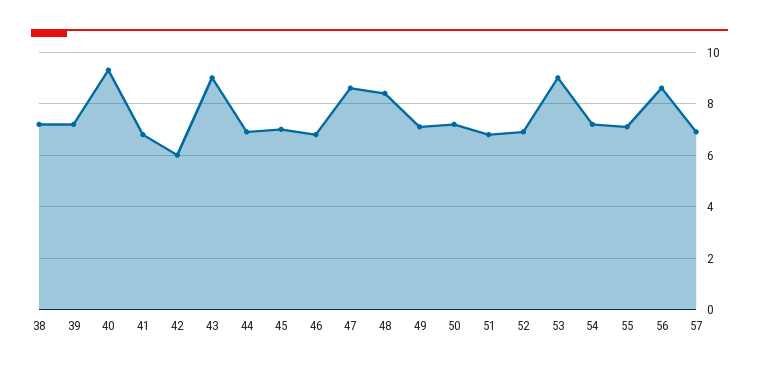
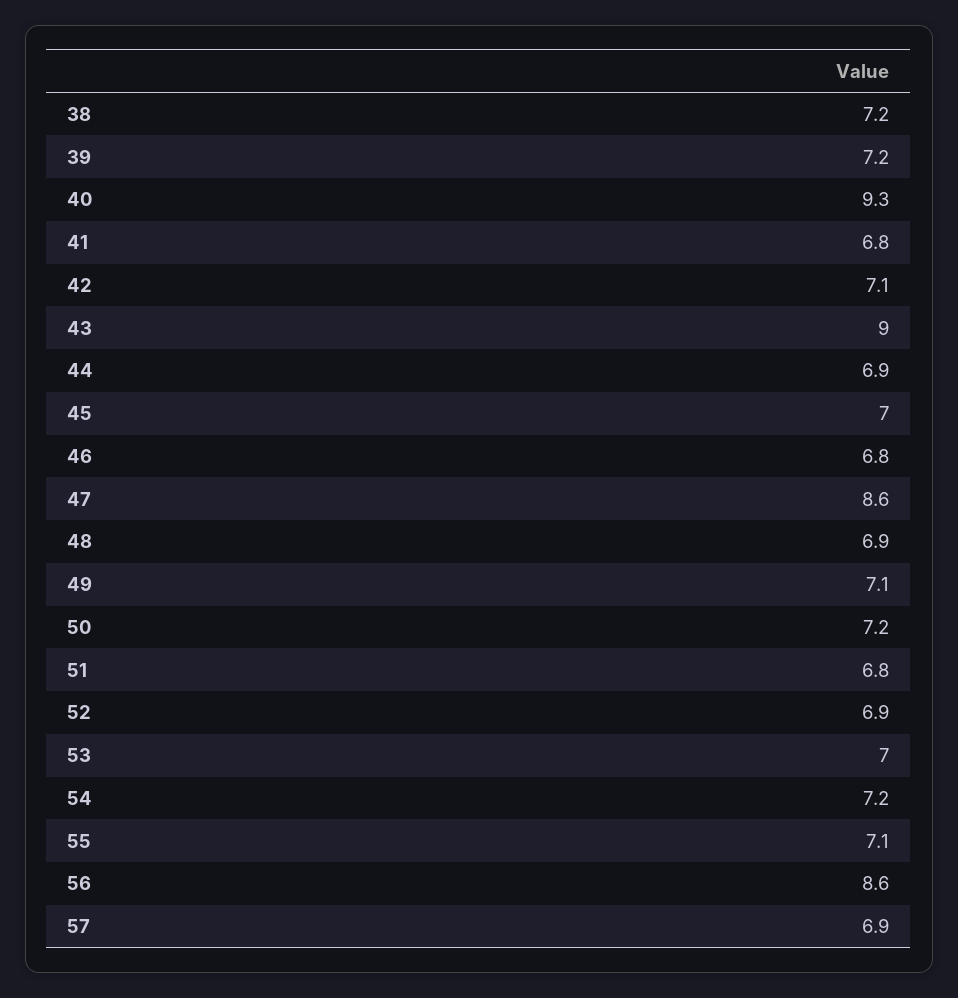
  {
    "38": 7.2,
    "39": 7.2,
    "40": 9.3,
    "41": 6.8,
-   "42": 6,
+   "42": 7.1,
    "43": 9,
    "44": 6.9,
    "45": 7,
    "46": 6.8,
    "47": 8.6,
-   "48": 8.5,
+   "48": 6.9,
    "49": 7.1,
    "50": 7.2,
    "51": 6.8,
    "52": 6.9,
-   "53": 9,
+   "53": 7,
    "54": 7.2,
    "55": 7.1,
    "56": 8.6,
    "57": 6.9
  }

